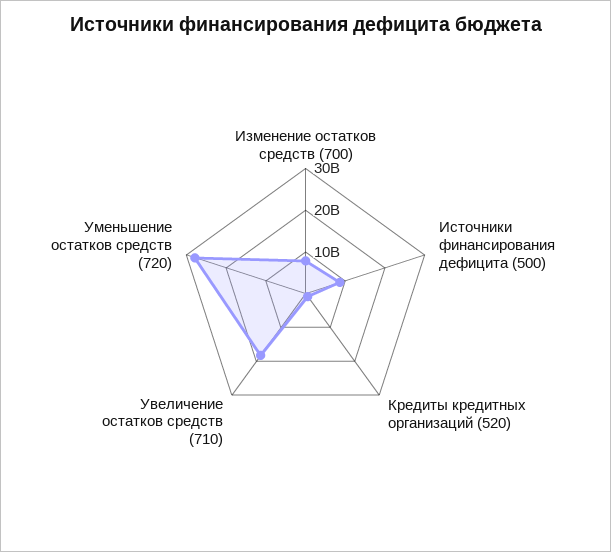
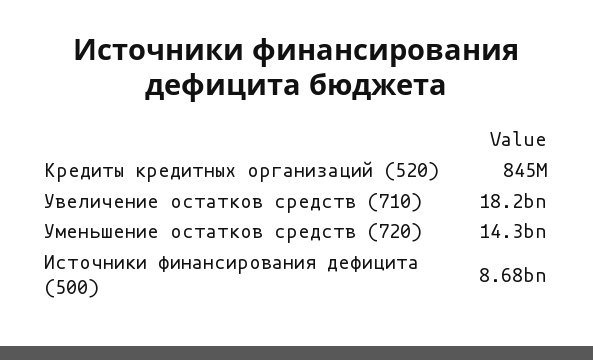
  {
-   "Изменение остатков средств (700)": 8000000000,
    "Источники финансирования дефицита (500)": 8680000000,
    "Кредиты кредитных организаций (520)": 845000000,
    "Увеличение остатков средств (710)": 18200000000,
-   "Уменьшение остатков средств (720)": 28000000000
+   "Уменьшение остатков средств (720)": 14300000000
  }

